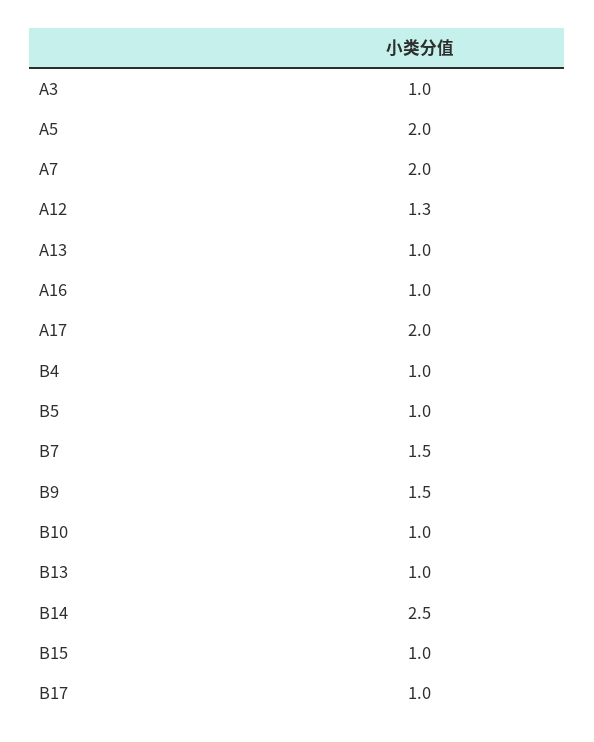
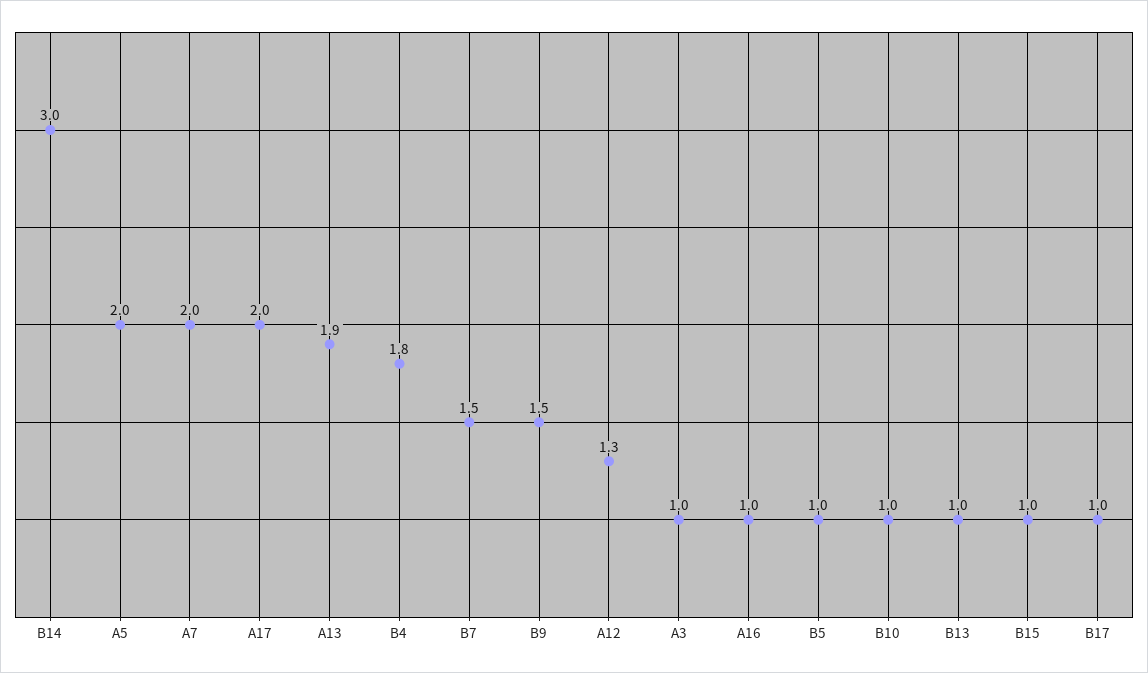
  {
    "A3": 1,
    "A5": 2,
    "A7": 2,
    "A12": 1.3,
-   "A13": 1,
+   "A13": 1.9,
    "A16": 1,
    "A17": 2,
-   "B4": 1,
+   "B4": 1.8,
    "B5": 1,
    "B7": 1.5,
    "B9": 1.5,
    "B10": 1,
    "B13": 1,
-   "B14": 2.5,
+   "B14": 3,
    "B15": 1,
    "B17": 1
  }

